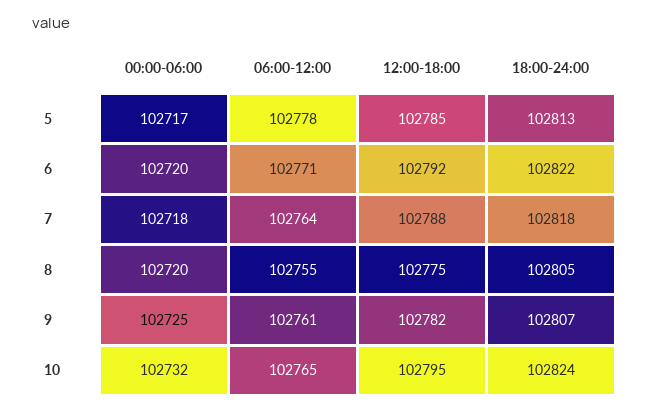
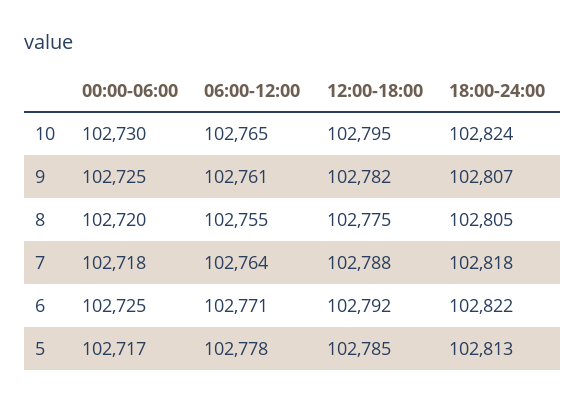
  {
    "00:00-06:00": {
      "5": 102717,
-     "6": 102720,
+     "6": 102725,
      "7": 102718,
      "8": 102720,
      "9": 102725,
-     "10": 102732
+     "10": 102730
    },
    "06:00-12:00": {
      "5": 102778,
      "6": 102771,
      "7": 102764,
      "8": 102755,
      "9": 102761,
      "10": 102765
    },
    "12:00-18:00": {
      "5": 102785,
      "6": 102792,
      "7": 102788,
      "8": 102775,
      "9": 102782,
      "10": 102795
    },
    "18:00-24:00": {
      "5": 102813,
      "6": 102822,
      "7": 102818,
      "8": 102805,
      "9": 102807,
      "10": 102824
    }
  }

